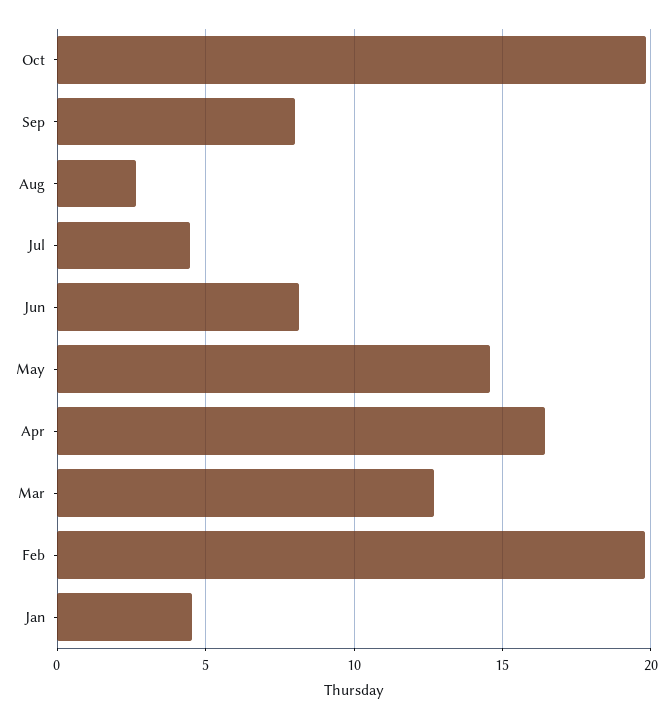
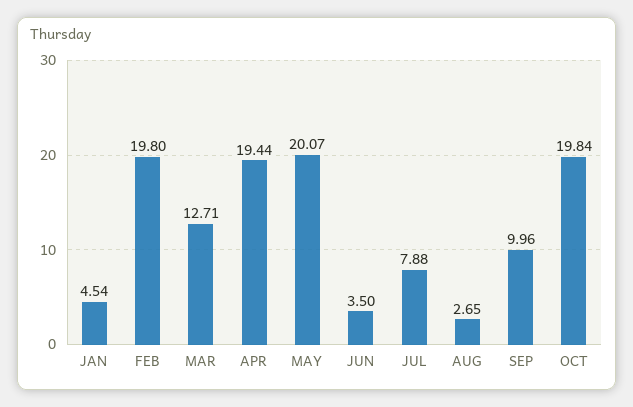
  {
    "Oct": 19.84,
-   "Sep": 8,
+   "Sep": 9.96,
    "Aug": 2.65,
-   "Jul": 4.5,
+   "Jul": 7.88,
-   "Jun": 8,
+   "Jun": 3.5,
-   "May": 14.5,
+   "May": 20.07,
-   "Apr": 16.5,
+   "Apr": 19.44,
    "Mar": 12.71,
    "Feb": 19.8,
    "Jan": 4.54
  }

